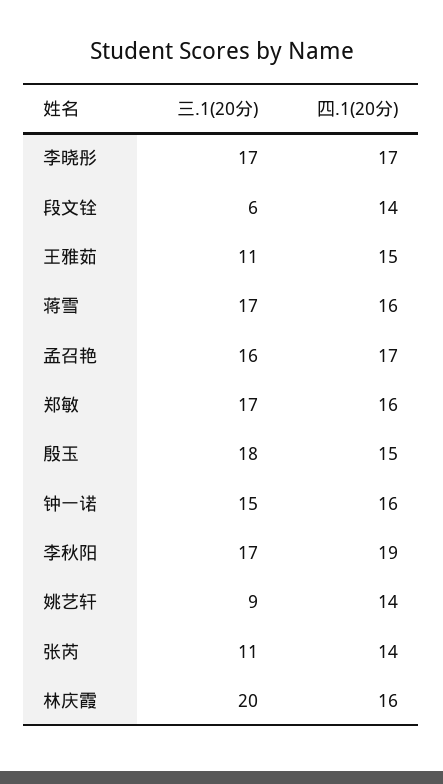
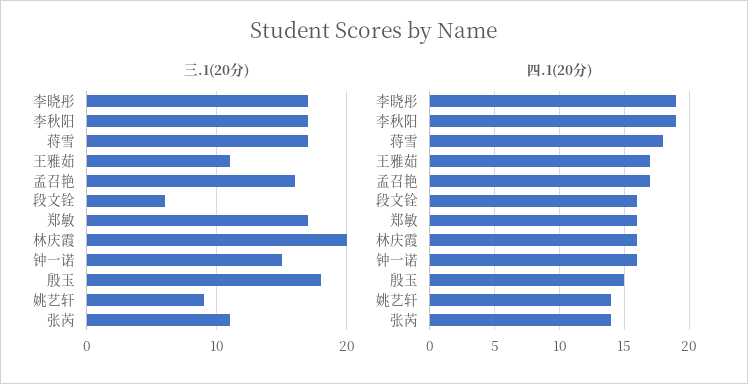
  {
    "三.1(20分)": {
      "李晓彤": 17,
      "段文铨": 6,
      "王雅茹": 11,
      "蒋雪": 17,
      "孟召艳": 16,
      "郑敏": 17,
      "殷玉": 18,
      "钟一诺": 15,
      "李秋阳": 17,
      "姚艺轩": 9,
      "张芮": 11,
      "林庆霞": 20
    },
    "四.1(20分)": {
-     "李晓彤": 17,
+     "李晓彤": 19,
-     "段文铨": 14,
+     "段文铨": 16,
-     "王雅茹": 15,
+     "王雅茹": 17,
-     "蒋雪": 16,
+     "蒋雪": 18,
      "孟召艳": 17,
      "郑敏": 16,
      "殷玉": 15,
      "钟一诺": 16,
      "李秋阳": 19,
      "姚艺轩": 14,
      "张芮": 14,
      "林庆霞": 16
    }
  }

